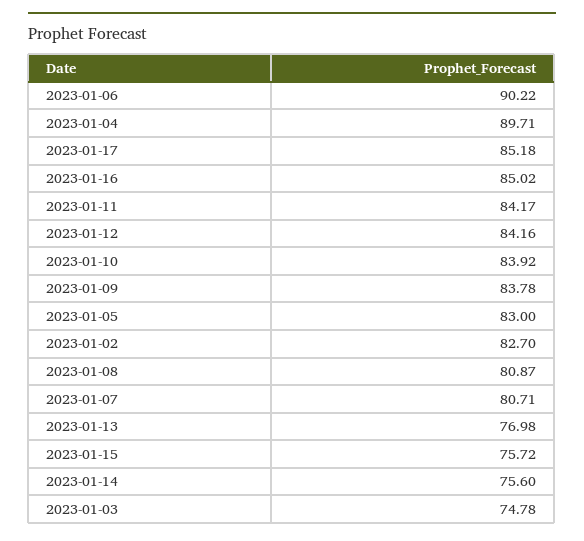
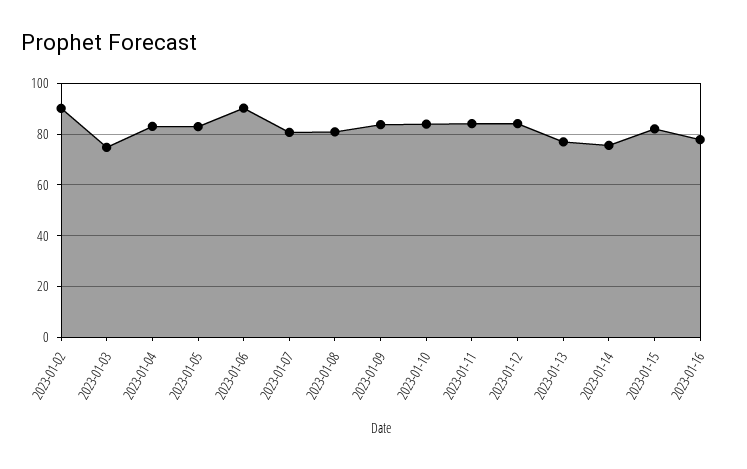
  {
    "2023-01-06": 90.22,
-   "2023-01-04": 89.71,
+   "2023-01-04": 82.5,
-   "2023-01-17": 85.18,
-   "2023-01-16": 85.02,
+   "2023-01-16": 77.5,
    "2023-01-11": 84.17,
    "2023-01-12": 84.16,
    "2023-01-10": 83.92,
    "2023-01-09": 83.78,
    "2023-01-05": 83,
-   "2023-01-02": 82.7,
+   "2023-01-02": 90,
    "2023-01-08": 80.87,
    "2023-01-07": 80.71,
    "2023-01-13": 76.98,
-   "2023-01-15": 75.72,
+   "2023-01-15": 82.5,
    "2023-01-14": 75.6,
    "2023-01-03": 74.78
  }

